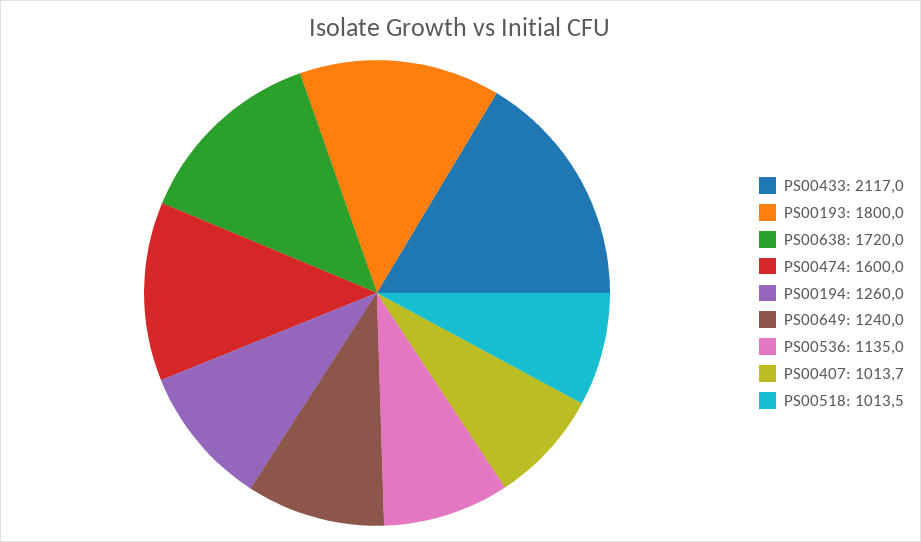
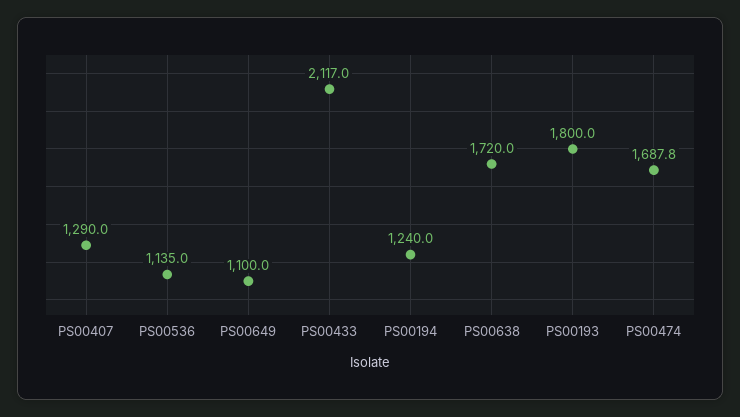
  {
    "PS00433": 2117,
    "PS00193": 1800,
    "PS00638": 1720,
-   "PS00474": 1600,
+   "PS00474": 1687.8,
-   "PS00194": 1260,
+   "PS00194": 1240,
-   "PS00649": 1240,
+   "PS00649": 1100,
    "PS00536": 1135,
-   "PS00407": 1013.7,
+   "PS00407": 1290
-   "PS00518": 1013.5
  }

